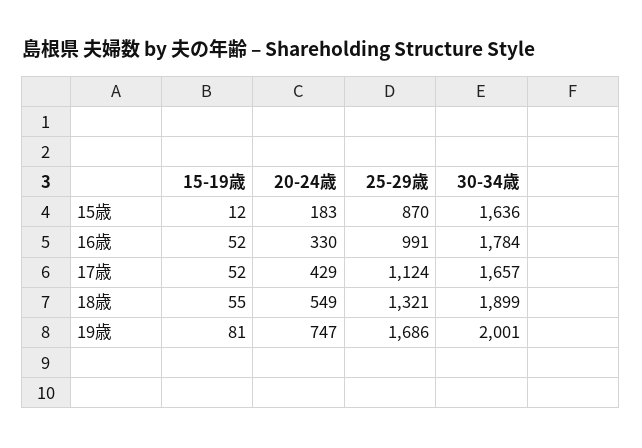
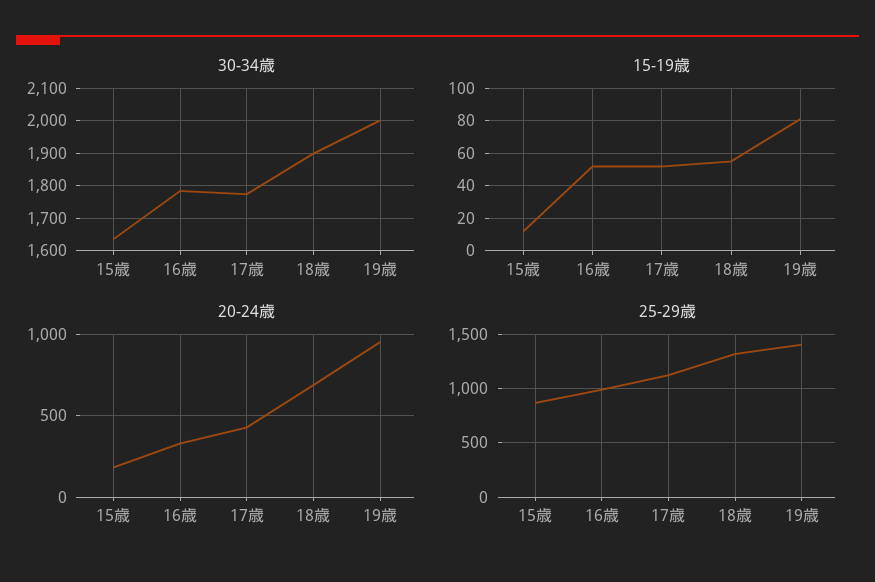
  {
    "15-19歳": {
      "15歳": 12,
      "16歳": 52,
      "17歳": 52,
      "18歳": 55,
      "19歳": 81
    },
    "20-24歳": {
      "15歳": 183,
      "16歳": 330,
      "17歳": 429,
-     "18歳": 549,
+     "18歳": 700,
-     "19歳": 747
+     "19歳": 950
    },
    "25-29歳": {
      "15歳": 870,
      "16歳": 991,
      "17歳": 1124,
      "18歳": 1321,
-     "19歳": 1686
+     "19歳": 1400
    },
    "30-34歳": {
      "15歳": 1636,
      "16歳": 1784,
-     "17歳": 1657,
+     "17歳": 1780,
      "18歳": 1899,
      "19歳": 2001
    }
  }

